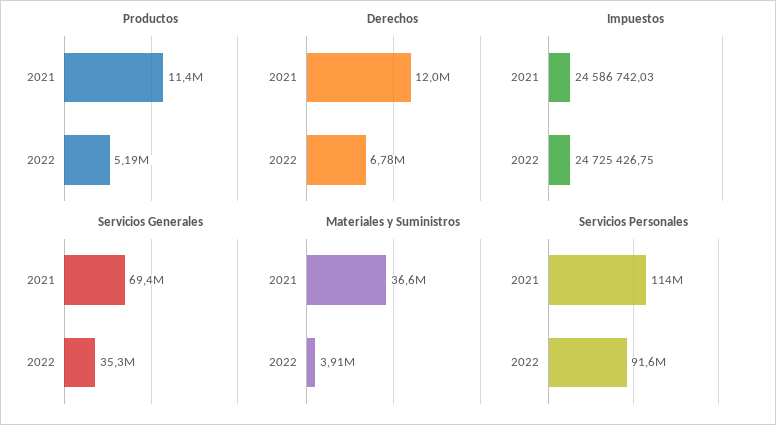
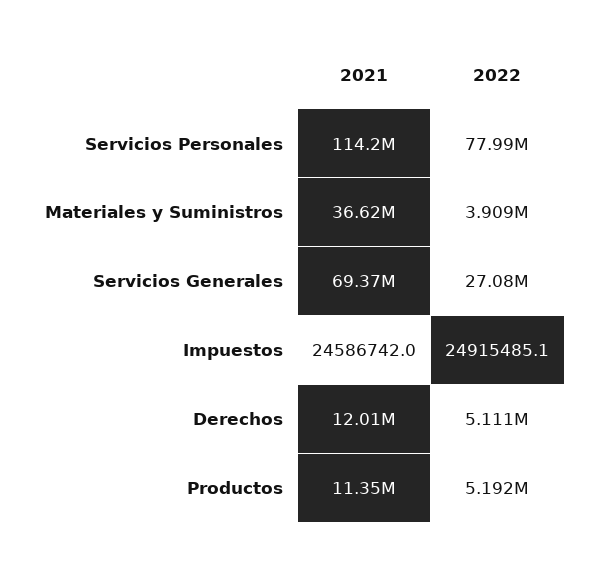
  {
    "Productos": {
      "2021": 11350000,
      "2022": 5192000
    },
    "Derechos": {
      "2021": 12010000,
-     "2022": 6780000
+     "2022": 5111000
    },
    "Impuestos": {
      "2021": 24586742.03,
-     "2022": 24725426.75
+     "2022": 24915485.1
    },
    "Servicios Generales": {
      "2021": 69370000,
-     "2022": 35300000
+     "2022": 27080000
    },
    "Materiales y Suministros": {
      "2021": 36620000,
      "2022": 3909000
    },
    "Servicios Personales": {
      "2021": 114200000,
-     "2022": 91600000
+     "2022": 77990000
    }
  }

